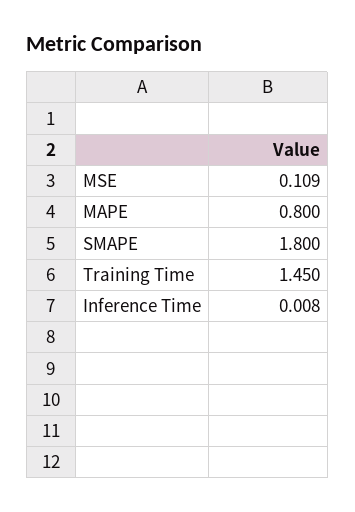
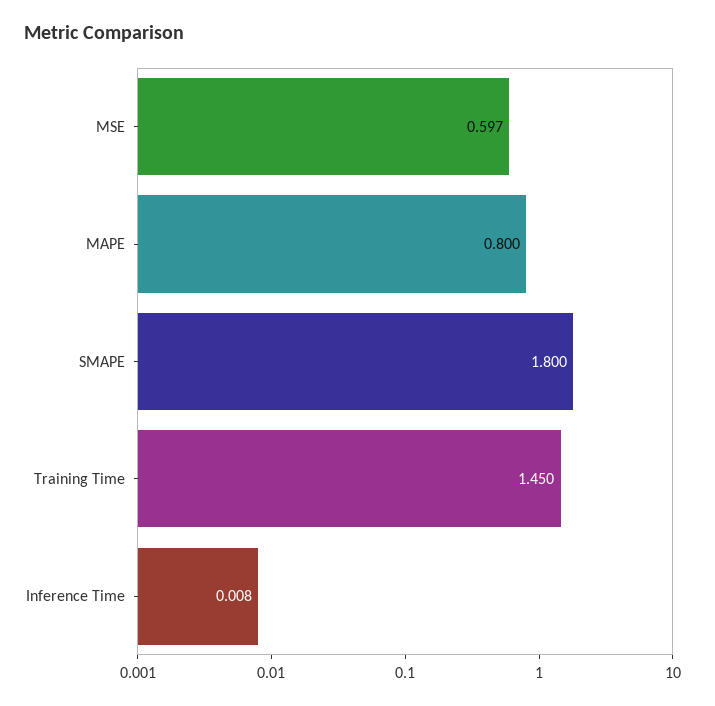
  {
-   "MSE": 0.109,
+   "MSE": 0.597,
    "MAPE": 0.8,
    "SMAPE": 1.8,
    "Training Time": 1.45,
    "Inference Time": 0.008
  }

